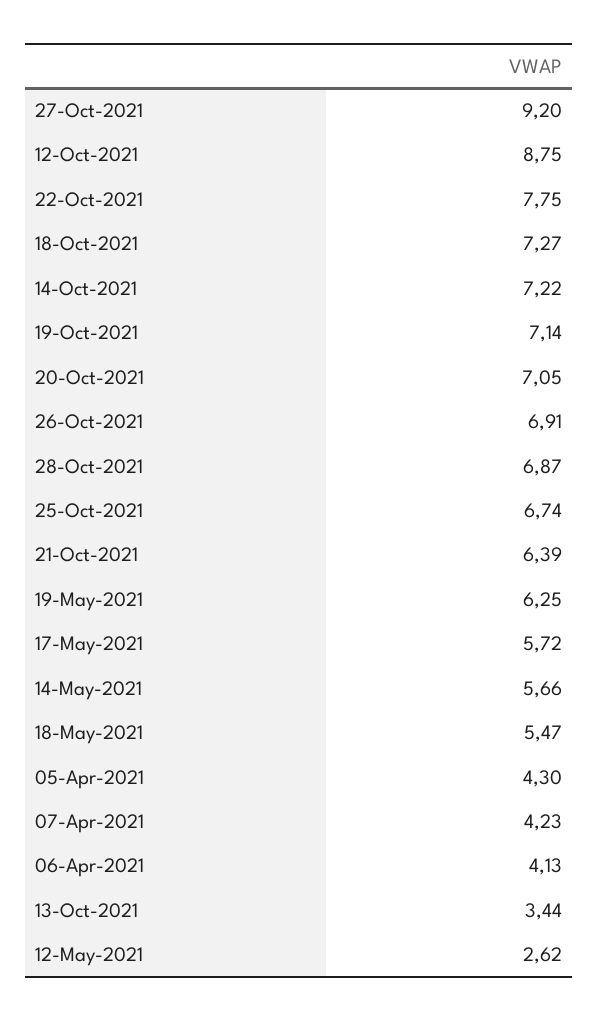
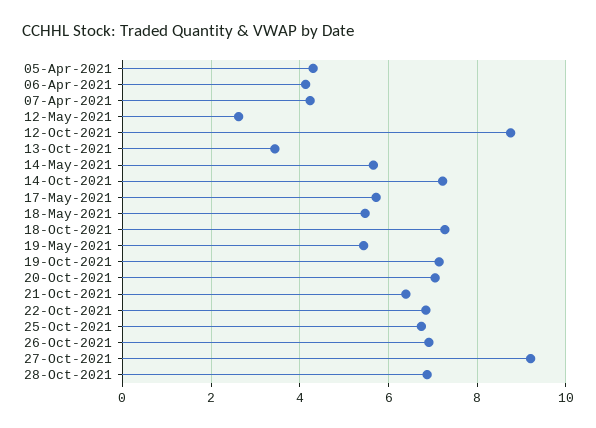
  {
    "27-Oct-2021": 9.2,
    "12-Oct-2021": 8.75,
-   "22-Oct-2021": 7.75,
+   "22-Oct-2021": 6.8,
    "18-Oct-2021": 7.27,
    "14-Oct-2021": 7.22,
    "19-Oct-2021": 7.14,
    "20-Oct-2021": 7.05,
    "26-Oct-2021": 6.91,
    "28-Oct-2021": 6.87,
    "25-Oct-2021": 6.74,
    "21-Oct-2021": 6.39,
-   "19-May-2021": 6.25,
+   "19-May-2021": 5.4,
    "17-May-2021": 5.72,
    "14-May-2021": 5.66,
    "18-May-2021": 5.47,
    "05-Apr-2021": 4.3,
    "07-Apr-2021": 4.23,
    "06-Apr-2021": 4.13,
    "13-Oct-2021": 3.44,
    "12-May-2021": 2.62
  }

